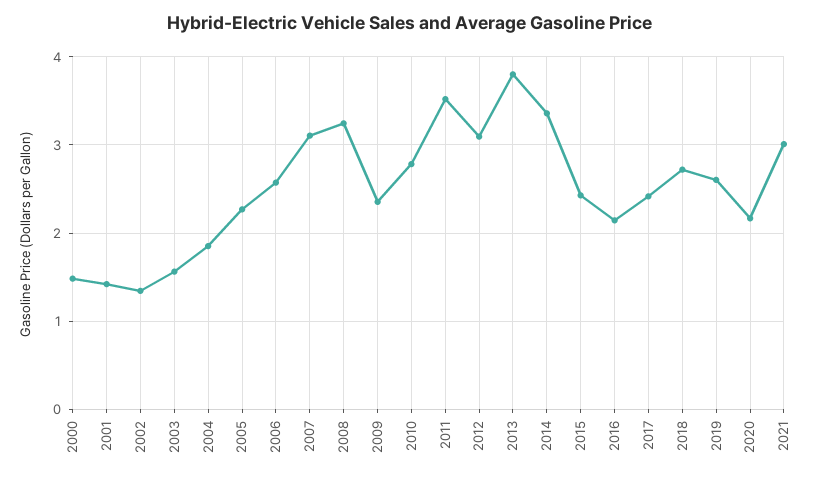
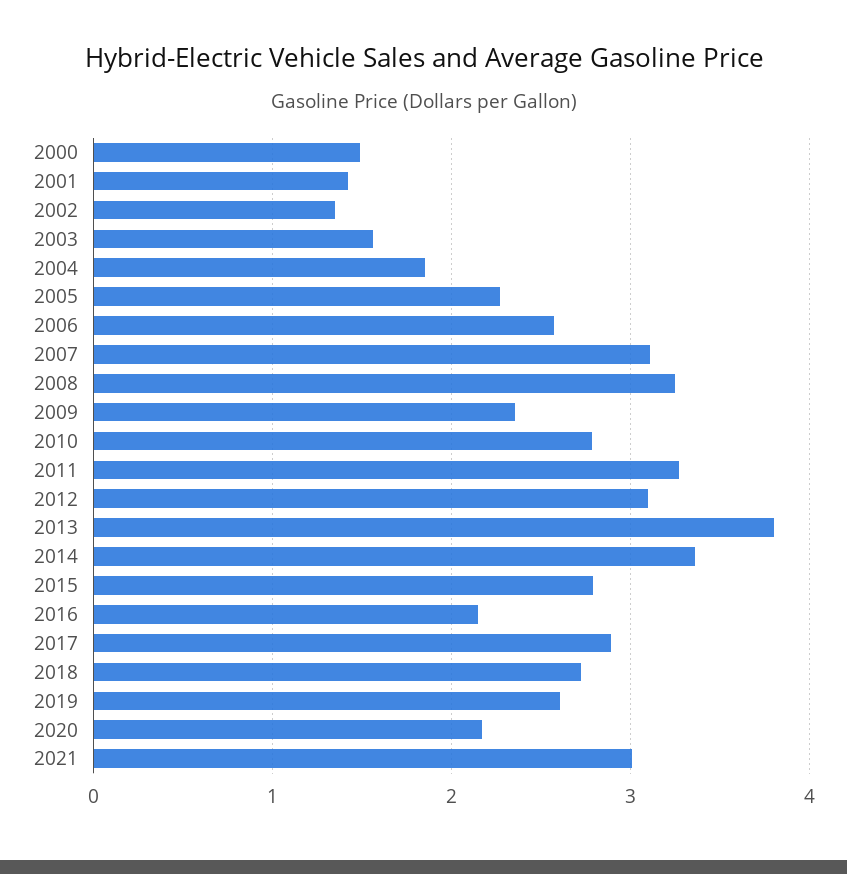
  {
    "2000": 1.5,
    "2001": 1.4,
    "2002": 1.3,
    "2003": 1.6,
    "2004": 1.9,
    "2005": 2.3,
    "2006": 2.6,
    "2007": 3.1,
    "2008": 3.2,
    "2009": 2.4,
    "2010": 2.8,
-   "2011": 3.5,
+   "2011": 3.3,
    "2012": 3.1,
    "2013": 3.8,
    "2014": 3.4,
-   "2015": 2.4,
+   "2015": 2.8,
    "2016": 2.1,
-   "2017": 2.4,
+   "2017": 2.9,
    "2018": 2.7,
    "2019": 2.6,
    "2020": 2.2,
    "2021": 3
  }

